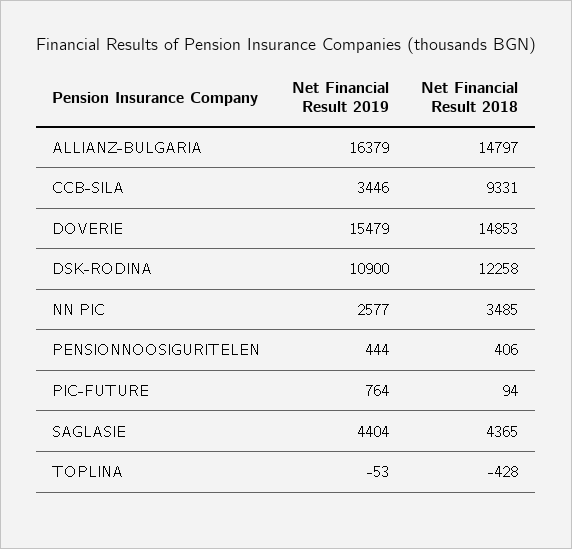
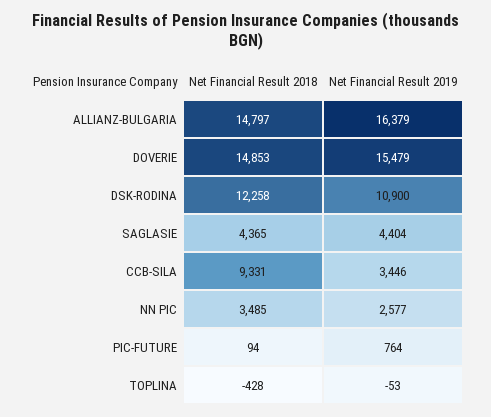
  {
    "Net Financial Result 2019": {
      "ALLIANZ-BULGARIA": 16379,
      "CCB-SILA": 3446,
      "DOVERIE": 15479,
      "DSK-RODINA": 10900,
      "NN PIC": 2577,
-     "PENSIONNOOSIGURITELEN": 444,
      "PIC-FUTURE": 764,
      "SAGLASIE": 4404,
      "TOPLINA": -53
    },
    "Net Financial Result 2018": {
      "ALLIANZ-BULGARIA": 14797,
      "CCB-SILA": 9331,
      "DOVERIE": 14853,
      "DSK-RODINA": 12258,
      "NN PIC": 3485,
-     "PENSIONNOOSIGURITELEN": 406,
      "PIC-FUTURE": 94,
      "SAGLASIE": 4365,
      "TOPLINA": -428
    }
  }

